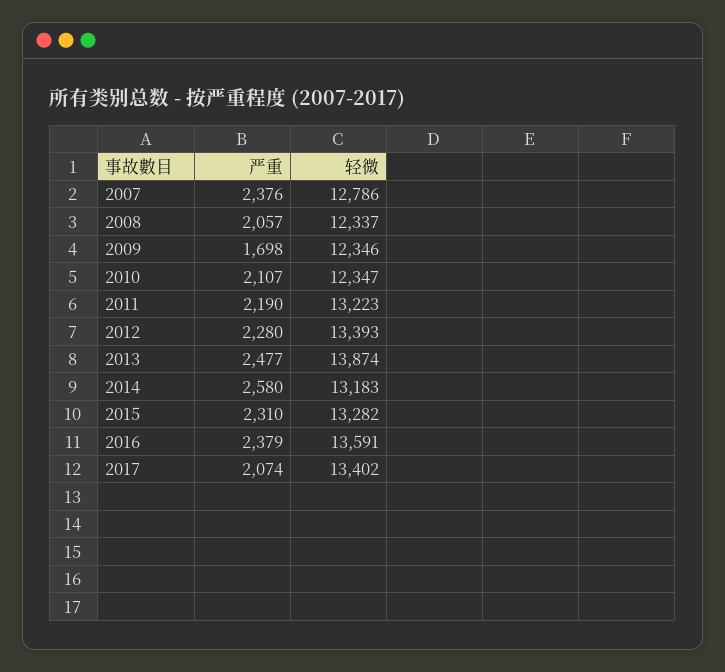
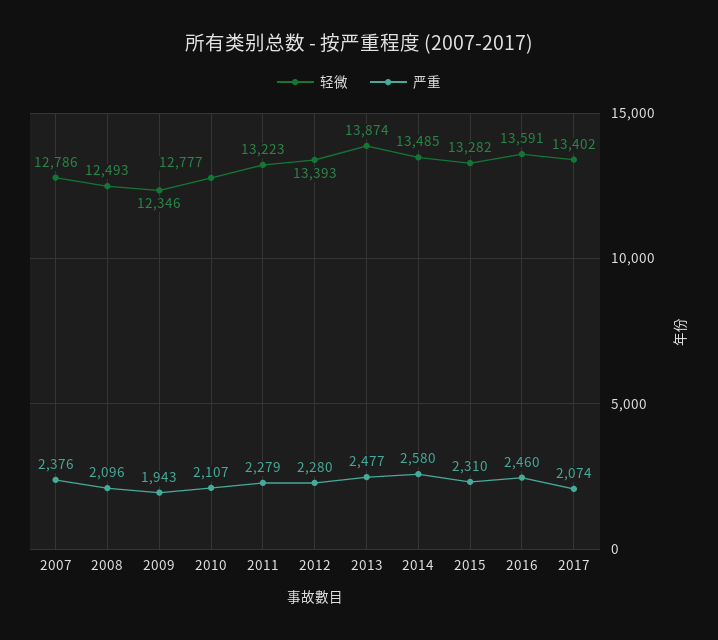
  {
    "严重": {
      "2007": 2376,
-     "2008": 2057,
+     "2008": 2096,
-     "2009": 1698,
+     "2009": 1943,
      "2010": 2107,
-     "2011": 2190,
+     "2011": 2279,
      "2012": 2280,
      "2013": 2477,
      "2014": 2580,
      "2015": 2310,
-     "2016": 2379,
+     "2016": 2460,
      "2017": 2074
    },
    "轻微": {
      "2007": 12786,
-     "2008": 12337,
+     "2008": 12493,
      "2009": 12346,
-     "2010": 12347,
+     "2010": 12777,
      "2011": 13223,
      "2012": 13393,
      "2013": 13874,
-     "2014": 13183,
+     "2014": 13485,
      "2015": 13282,
      "2016": 13591,
      "2017": 13402
    }
  }

